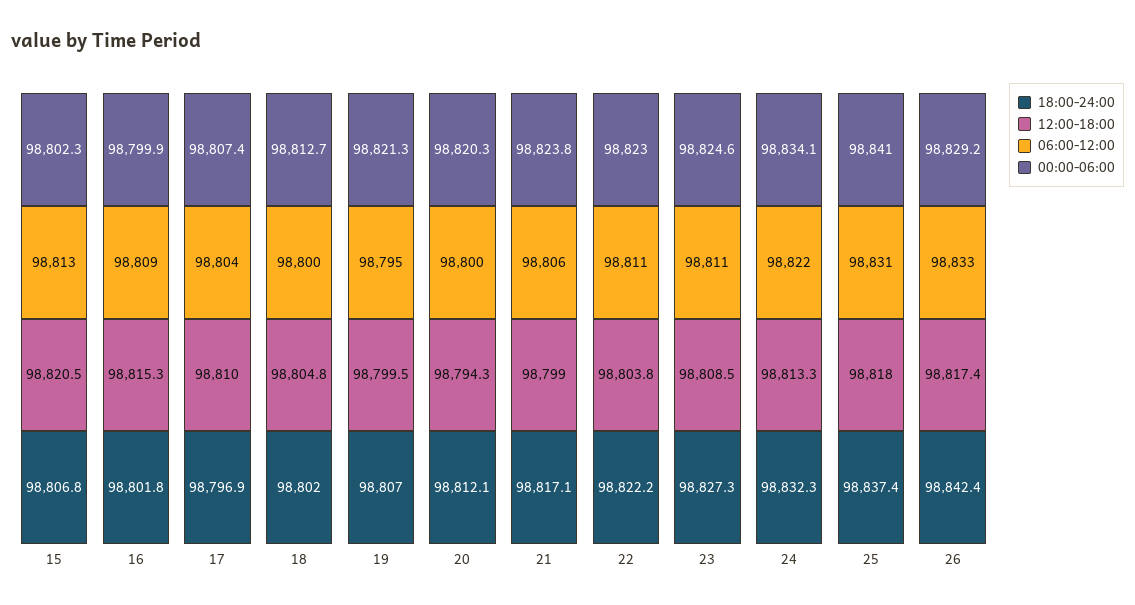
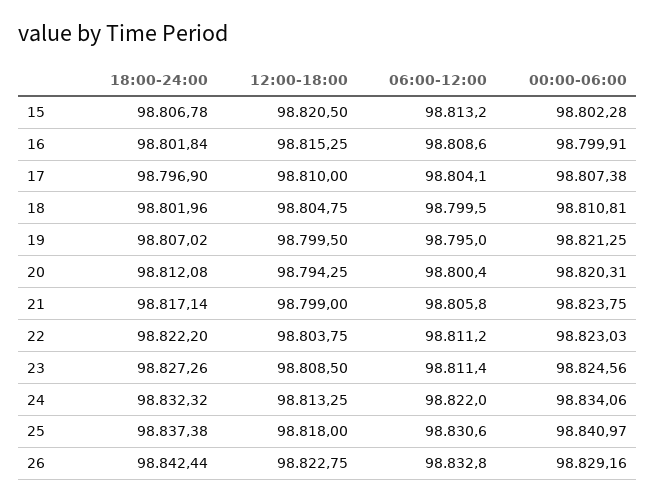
  {
    "18:00-24:00": {
      "15": 98806.78,
      "16": 98801.84,
      "17": 98796.9,
      "18": 98801.96,
      "19": 98807.02,
      "20": 98812.08,
      "21": 98817.14,
      "22": 98822.2,
      "23": 98827.26,
      "24": 98832.32,
      "25": 98837.38,
      "26": 98842.44
    },
    "12:00-18:00": {
      "15": 98820.5,
      "16": 98815.25,
      "17": 98810,
      "18": 98804.75,
      "19": 98799.5,
      "20": 98794.25,
      "21": 98799,
      "22": 98803.75,
      "23": 98808.5,
      "24": 98813.25,
      "25": 98818,
-     "26": 98817.4
+     "26": 98822.75
    },
    "06:00-12:00": {
      "15": 98813.2,
      "16": 98808.6,
      "17": 98804.1,
      "18": 98799.5,
      "19": 98795,
      "20": 98800.4,
      "21": 98805.8,
      "22": 98811.2,
      "23": 98811.4,
      "24": 98822,
      "25": 98830.6,
      "26": 98832.8
    },
    "00:00-06:00": {
      "15": 98802.28,
      "16": 98799.91,
      "17": 98807.38,
-     "18": 98812.7,
+     "18": 98810.81,
      "19": 98821.25,
      "20": 98820.31,
      "21": 98823.75,
      "22": 98823.03,
      "23": 98824.56,
      "24": 98834.06,
      "25": 98840.97,
      "26": 98829.16
    }
  }

